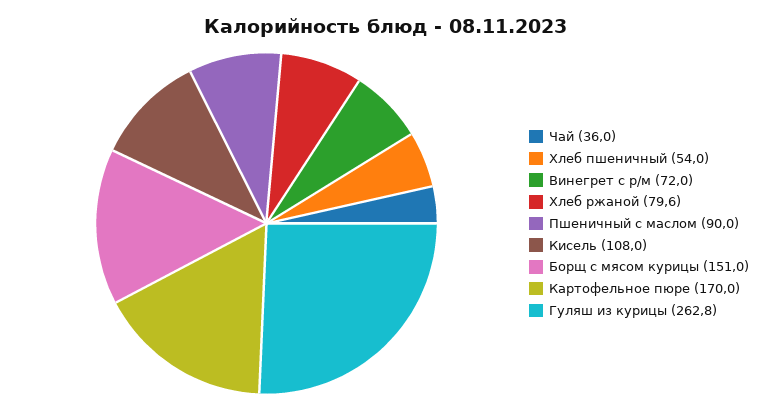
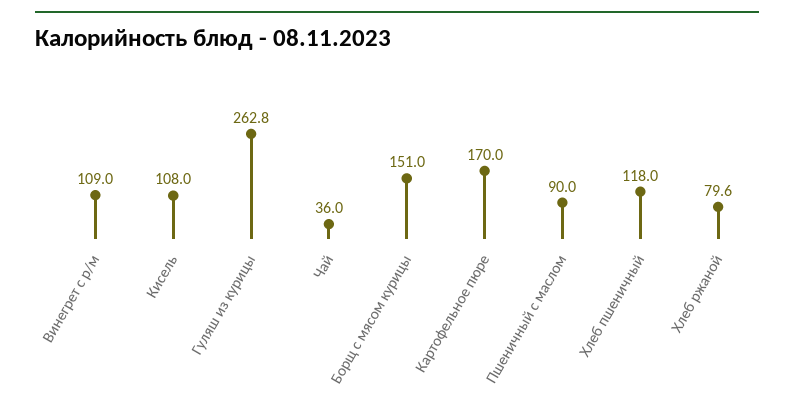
  {
    "Чай": 36,
-   "Хлеб пшеничный": 54,
+   "Хлеб пшеничный": 118,
-   "Винегрет с р/м": 72,
+   "Винегрет с р/м": 109,
    "Хлеб ржаной": 79.6,
    "Пшеничный с маслом": 90,
    "Кисель": 108,
    "Борщ с мясом курицы": 151,
    "Картофельное пюре": 170,
    "Гуляш из курицы": 262.8
  }

